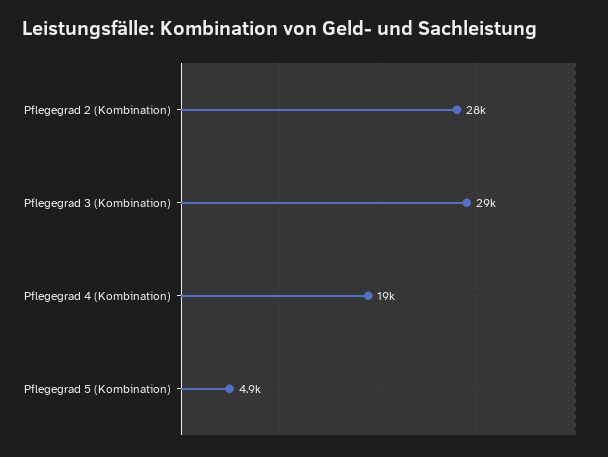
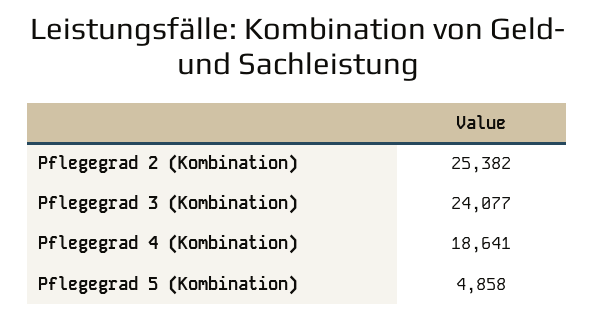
  {
-   "Pflegegrad 2 (Kombination)": 28000,
+   "Pflegegrad 2 (Kombination)": 25382,
-   "Pflegegrad 3 (Kombination)": 29000,
+   "Pflegegrad 3 (Kombination)": 24077,
    "Pflegegrad 4 (Kombination)": 18641,
    "Pflegegrad 5 (Kombination)": 4858
  }

